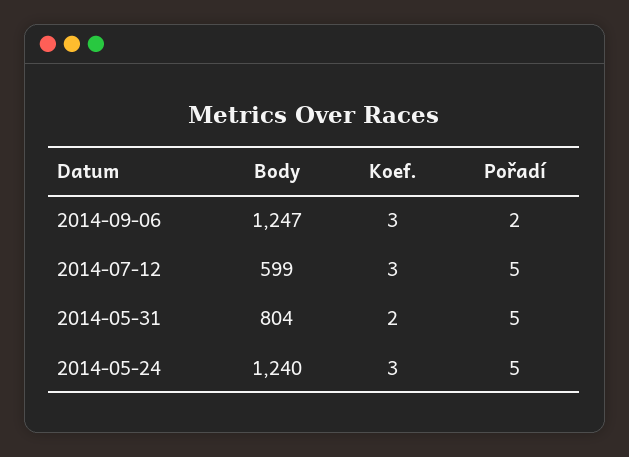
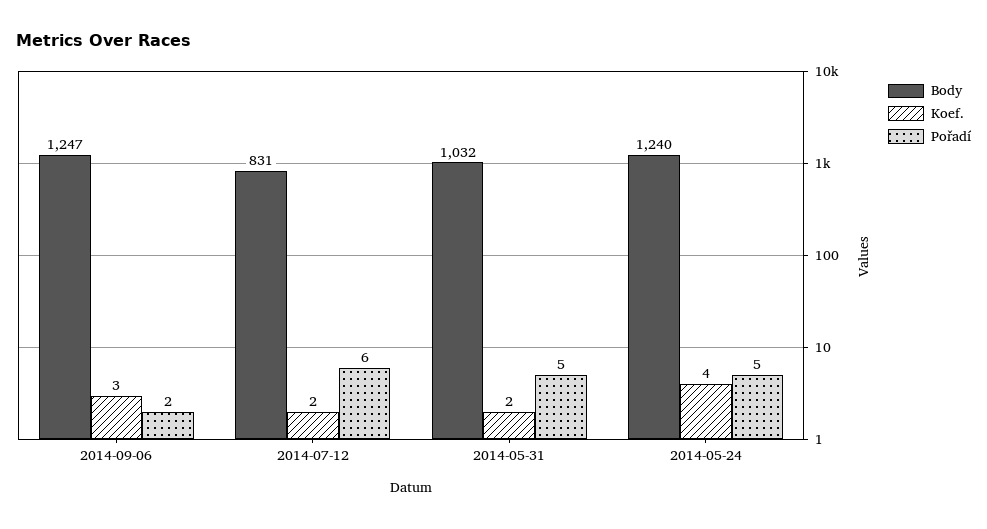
  {
    "Body": {
      "2014-09-06": 1247,
-     "2014-07-12": 599,
+     "2014-07-12": 831,
-     "2014-05-31": 804,
+     "2014-05-31": 1032,
      "2014-05-24": 1240
    },
    "Koef.": {
      "2014-09-06": 3,
-     "2014-07-12": 3,
+     "2014-07-12": 2,
      "2014-05-31": 2,
-     "2014-05-24": 3
+     "2014-05-24": 4
    },
    "Pořadí": {
      "2014-09-06": 2,
-     "2014-07-12": 5,
+     "2014-07-12": 6,
      "2014-05-31": 5,
      "2014-05-24": 5
    }
  }

